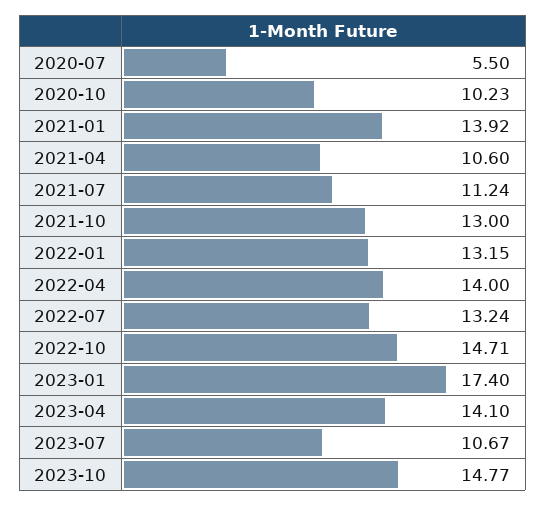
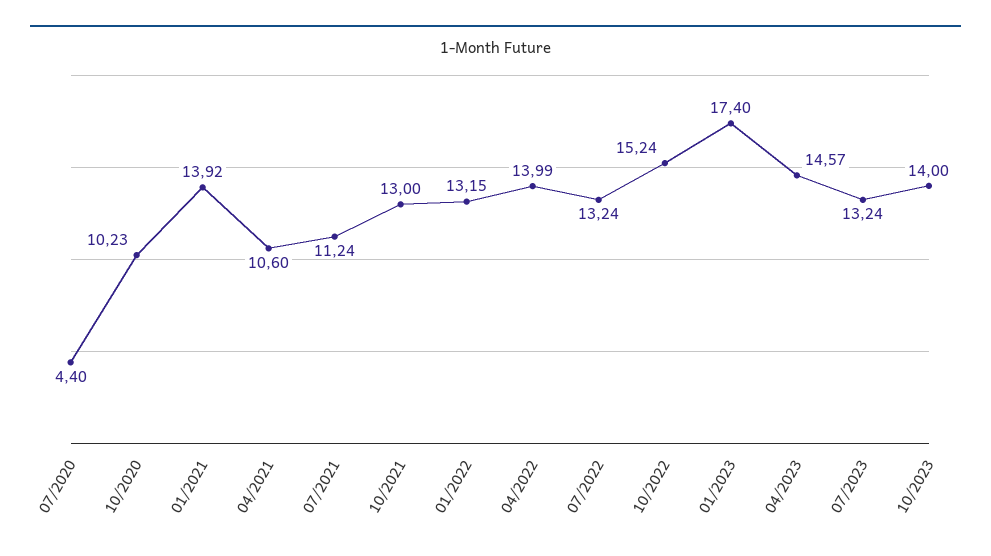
  {
-   "2020-07": 5.5,
+   "2020-07": 4.4,
    "2020-10": 10.23,
    "2021-01": 13.92,
    "2021-04": 10.6,
    "2021-07": 11.24,
    "2021-10": 13,
    "2022-01": 13.15,
-   "2022-04": 14,
+   "2022-04": 13.99,
    "2022-07": 13.24,
-   "2022-10": 14.71,
+   "2022-10": 15.24,
    "2023-01": 17.4,
-   "2023-04": 14.1,
+   "2023-04": 14.57,
-   "2023-07": 10.67,
+   "2023-07": 13.24,
-   "2023-10": 14.77
+   "2023-10": 14
  }

